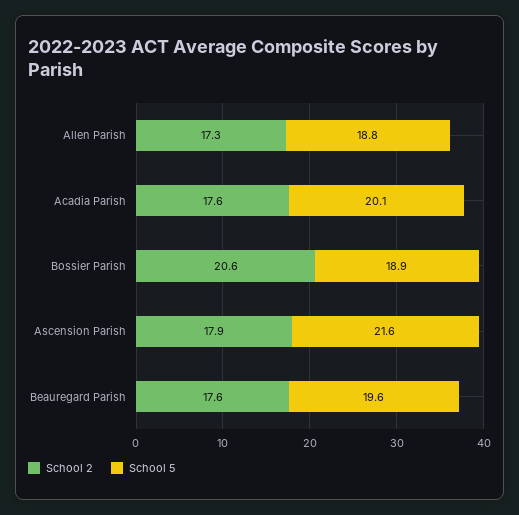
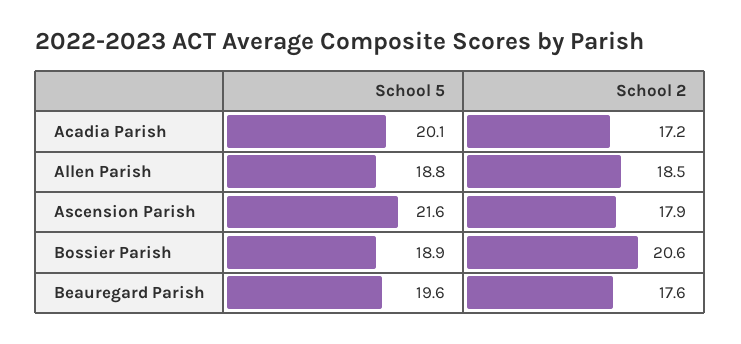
  {
    "School 2": {
-     "Allen Parish": 17.3,
+     "Allen Parish": 18.5,
-     "Acadia Parish": 17.6,
+     "Acadia Parish": 17.2,
      "Bossier Parish": 20.6,
      "Ascension Parish": 17.9,
      "Beauregard Parish": 17.6
    },
    "School 5": {
      "Allen Parish": 18.8,
      "Acadia Parish": 20.1,
      "Bossier Parish": 18.9,
      "Ascension Parish": 21.6,
      "Beauregard Parish": 19.6
    }
  }

